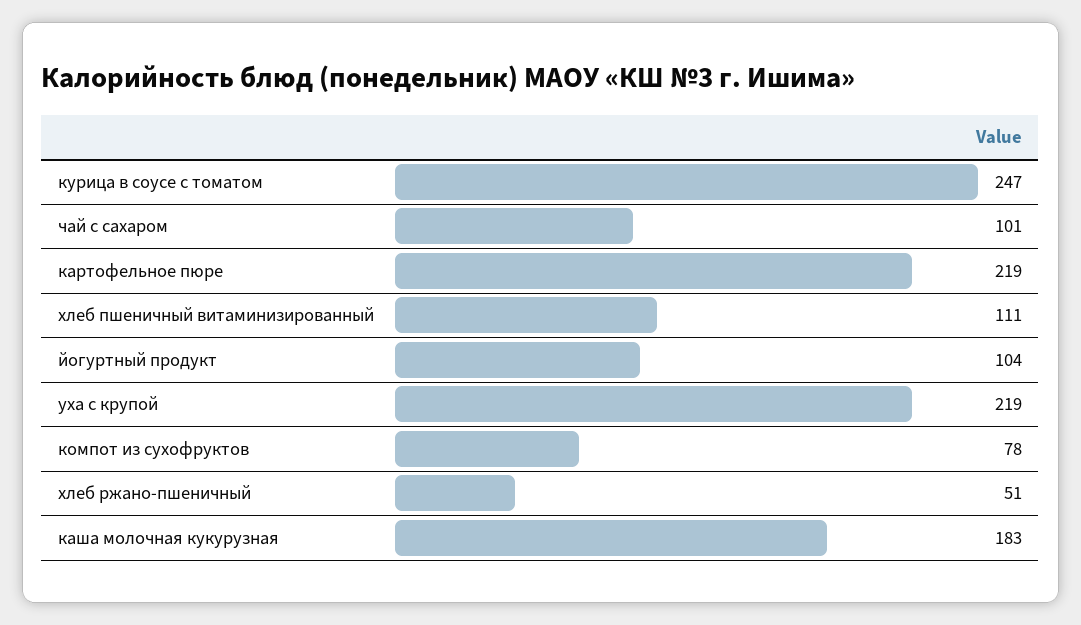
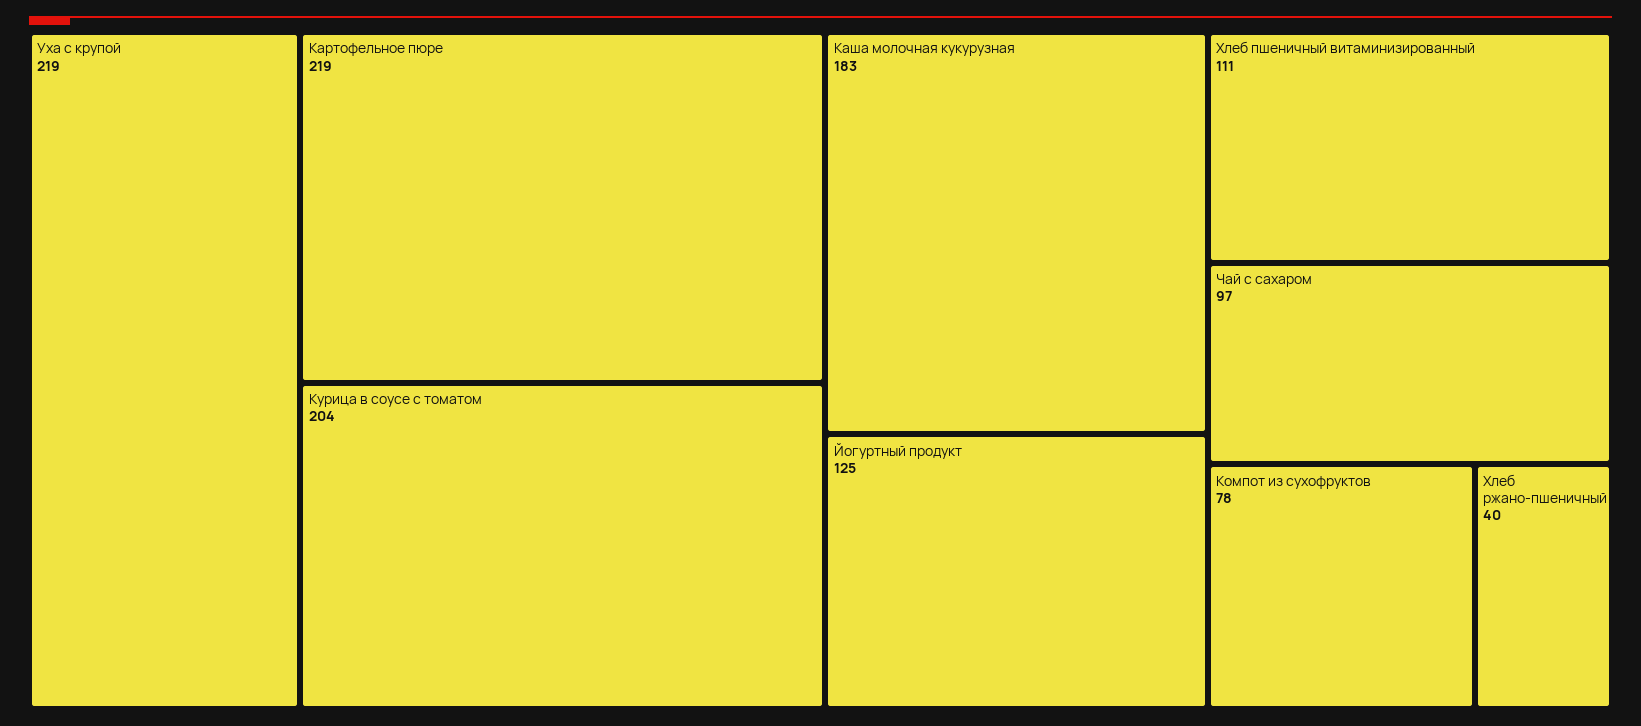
  {
-   "курица в соусе с томатом": 247,
+   "курица в соусе с томатом": 204,
-   "чай с сахаром": 101,
+   "чай с сахаром": 97,
    "картофельное пюре": 219,
    "хлеб пшеничный витаминизированный": 111,
-   "йогуртный продукт": 104,
+   "йогуртный продукт": 125,
    "уха с крупой": 219,
    "компот из сухофруктов": 78,
-   "хлеб ржано-пшеничный": 51,
+   "хлеб ржано-пшеничный": 40,
    "каша молочная кукурузная": 183
  }

